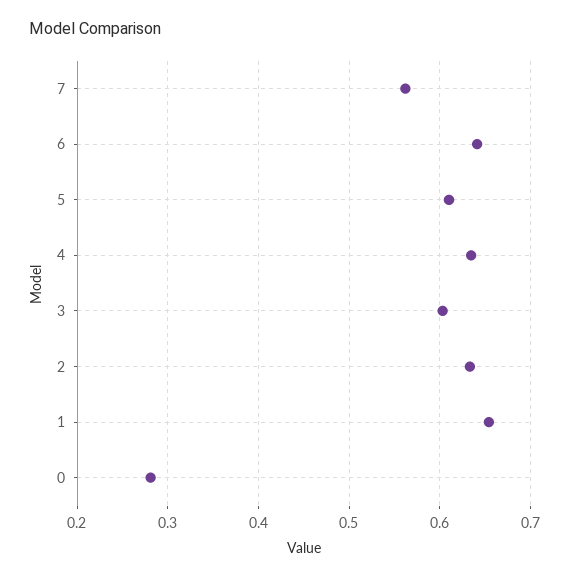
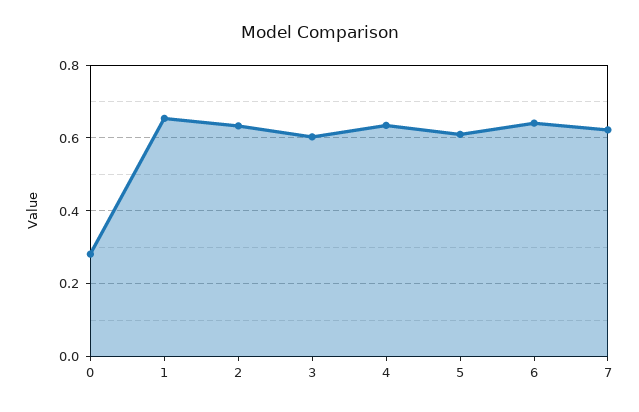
  {
-   "7": 0.56,
+   "7": 0.62,
    "6": 0.64,
    "5": 0.61,
    "4": 0.63,
    "3": 0.6,
    "2": 0.63,
    "1": 0.65,
    "0": 0.28
  }

